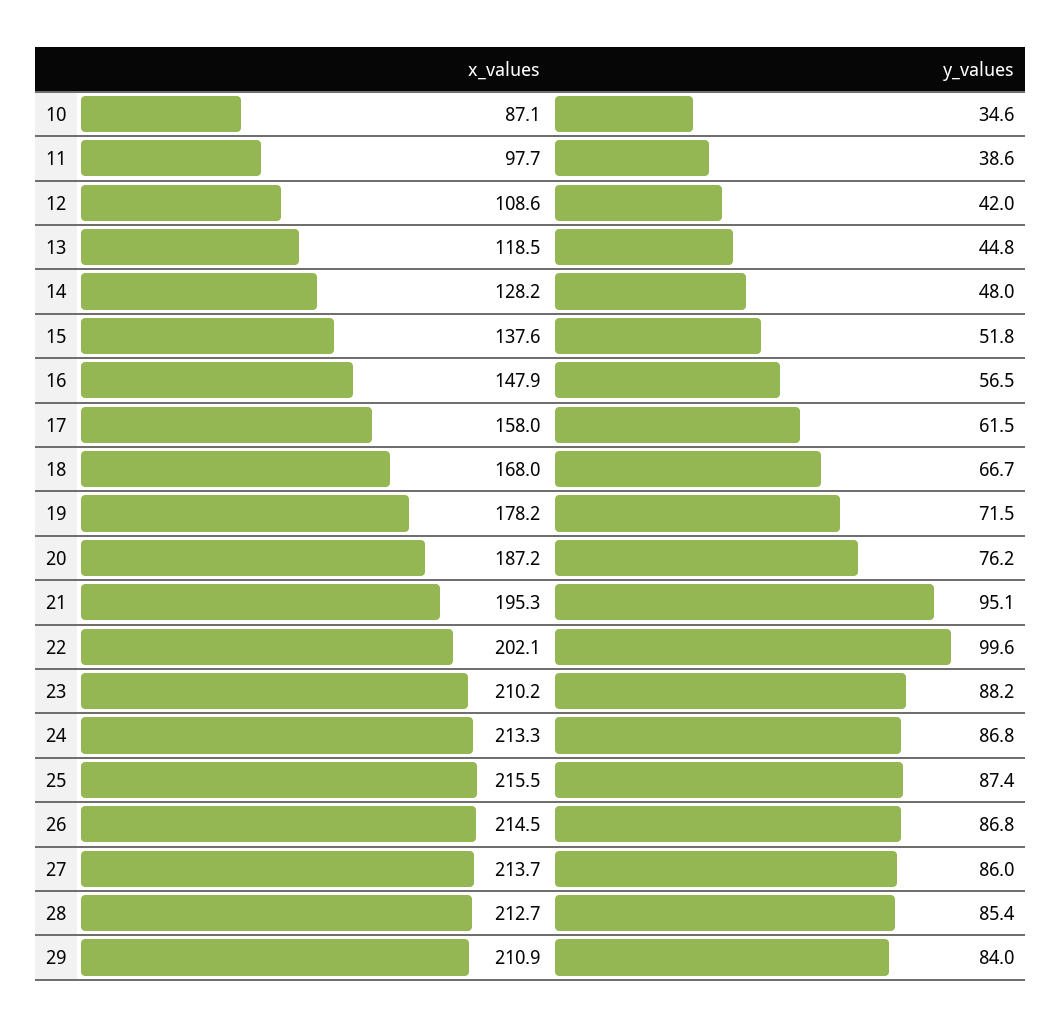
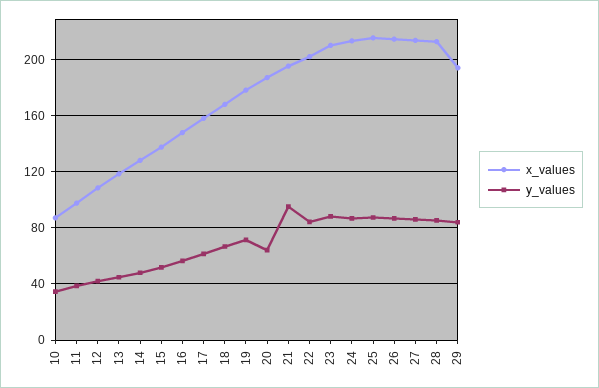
  {
    "x_values": {
      "10": 87.1,
      "11": 97.7,
      "12": 108.6,
      "13": 118.5,
      "14": 128.2,
      "15": 137.6,
      "16": 147.9,
      "17": 158,
      "18": 168,
      "19": 178.2,
      "20": 187.2,
      "21": 195.3,
      "22": 202.1,
      "23": 210.2,
      "24": 213.3,
      "25": 215.5,
      "26": 214.5,
      "27": 213.7,
      "28": 212.7,
-     "29": 210.9
+     "29": 195
    },
    "y_values": {
      "10": 34.6,
      "11": 38.6,
      "12": 42,
      "13": 44.8,
      "14": 48,
      "15": 51.8,
      "16": 56.5,
      "17": 61.5,
      "18": 66.7,
      "19": 71.5,
-     "20": 76.2,
+     "20": 65,
      "21": 95.1,
-     "22": 99.6,
+     "22": 85,
      "23": 88.2,
      "24": 86.8,
      "25": 87.4,
      "26": 86.8,
      "27": 86,
      "28": 85.4,
      "29": 84
    }
  }

